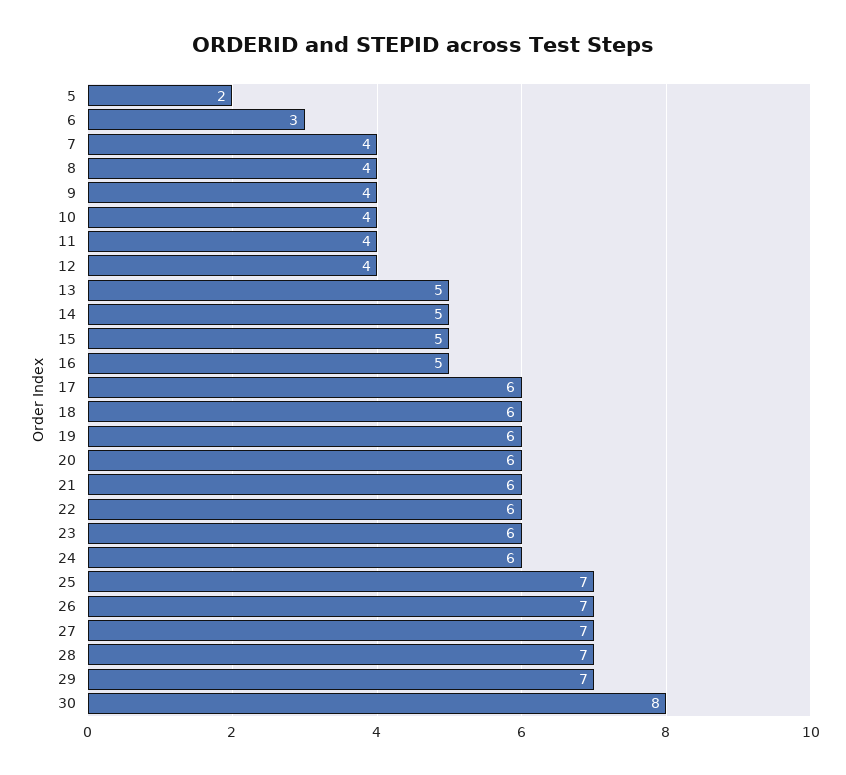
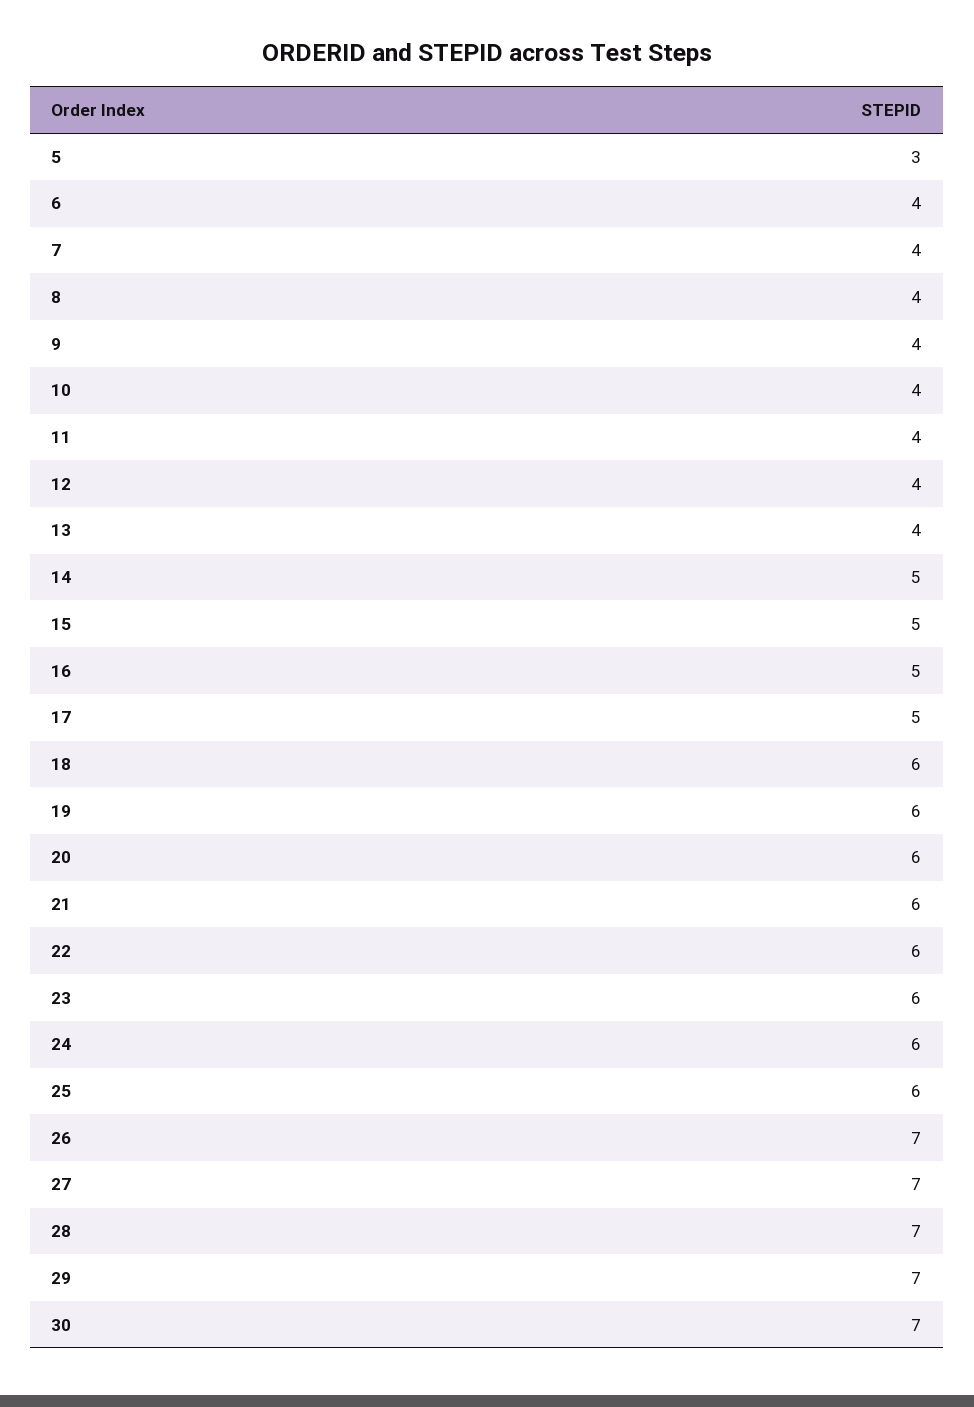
  {
-   "5": 2,
+   "5": 3,
-   "6": 3,
+   "6": 4,
    "7": 4,
    "8": 4,
    "9": 4,
    "10": 4,
    "11": 4,
    "12": 4,
-   "13": 5,
+   "13": 4,
    "14": 5,
    "15": 5,
    "16": 5,
-   "17": 6,
+   "17": 5,
    "18": 6,
    "19": 6,
    "20": 6,
    "21": 6,
    "22": 6,
    "23": 6,
    "24": 6,
-   "25": 7,
+   "25": 6,
    "26": 7,
    "27": 7,
    "28": 7,
    "29": 7,
-   "30": 8
+   "30": 7
  }

